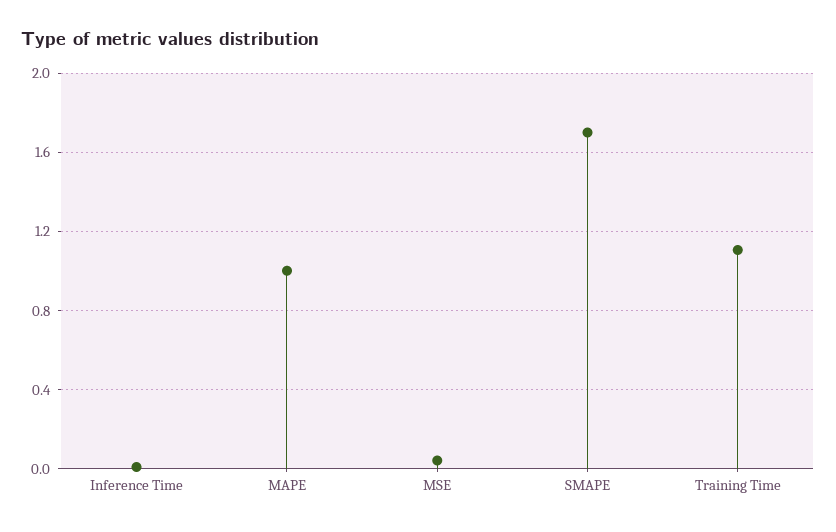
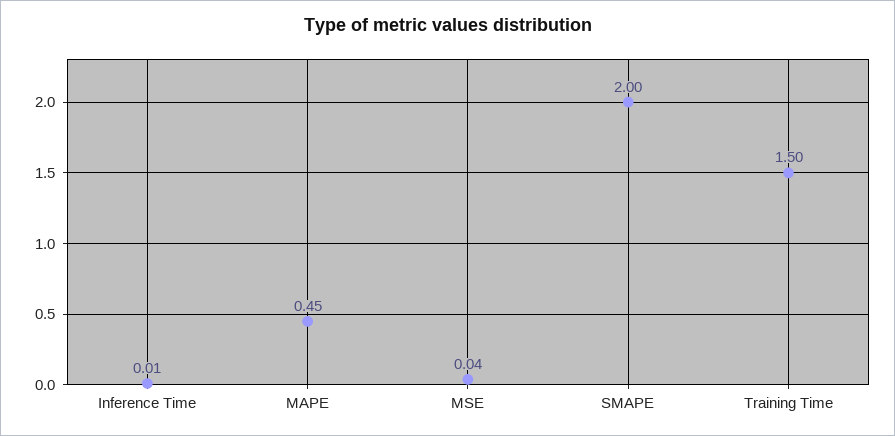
  {
    "Inference Time": 0.01,
-   "MAPE": 1,
+   "MAPE": 0.45,
    "MSE": 0.04,
-   "SMAPE": 1.7,
+   "SMAPE": 2,
-   "Training Time": 1.1
+   "Training Time": 1.5
  }

